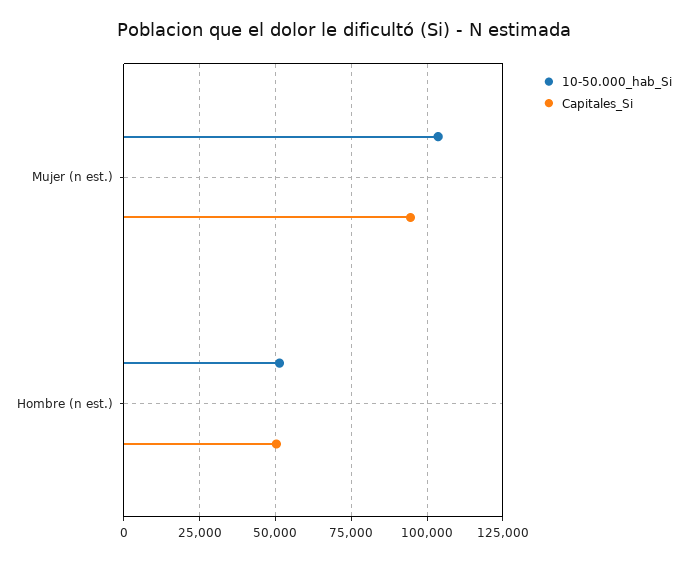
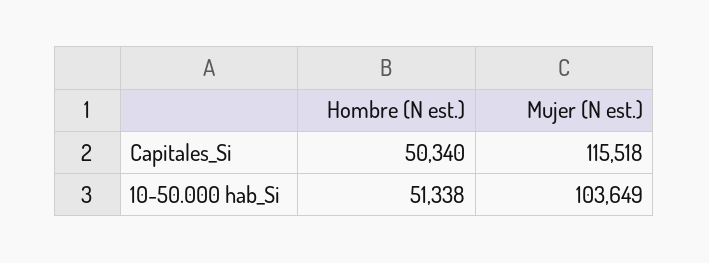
  {
    "10-50.000_hab_Si": {
      "Mujer (n est.)": 103649,
      "Hombre (n est.)": 51338
    },
    "Capitales_Si": {
-     "Mujer (n est.)": 95000,
+     "Mujer (n est.)": 115518,
      "Hombre (n est.)": 50340
    }
  }

